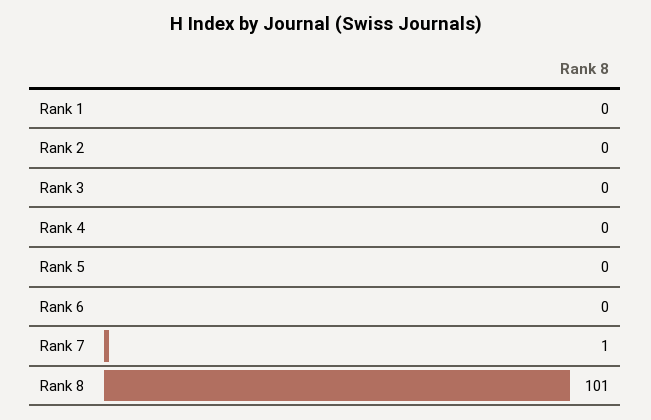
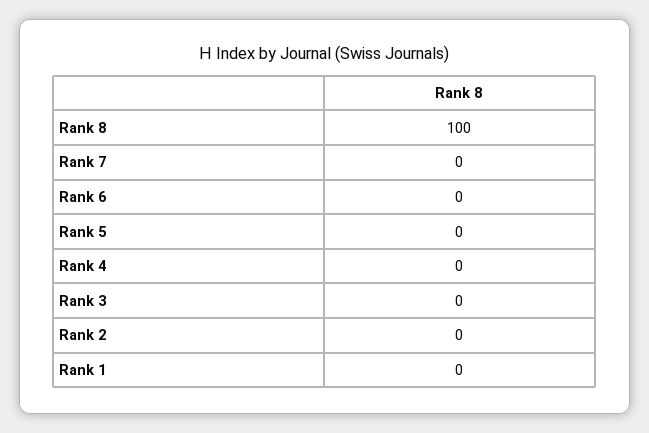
  {
    "Rank 1": 0,
    "Rank 2": 0,
    "Rank 3": 0,
    "Rank 4": 0,
    "Rank 5": 0,
    "Rank 6": 0,
-   "Rank 7": 1,
+   "Rank 7": 0,
-   "Rank 8": 101
+   "Rank 8": 100
  }

